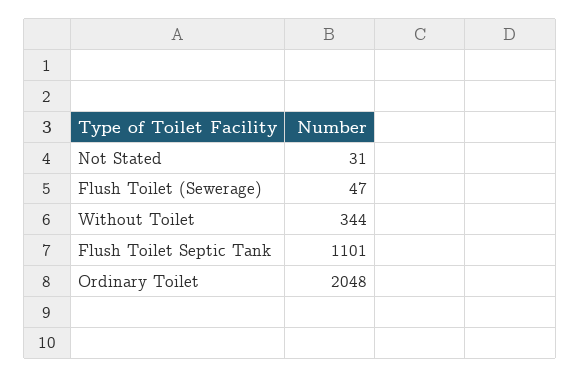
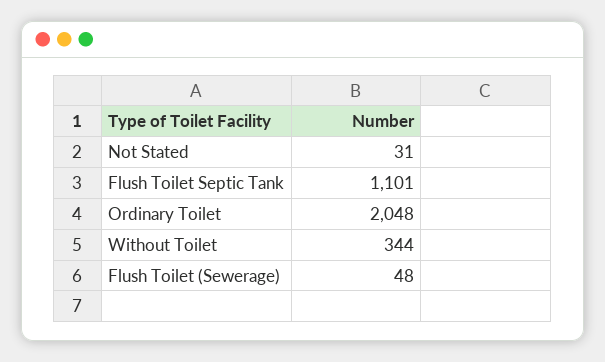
  {
    "Not Stated": 31,
-   "Flush Toilet (Sewerage)": 47,
+   "Flush Toilet (Sewerage)": 48,
    "Without Toilet": 344,
    "Flush Toilet Septic Tank": 1101,
    "Ordinary Toilet": 2048
  }

